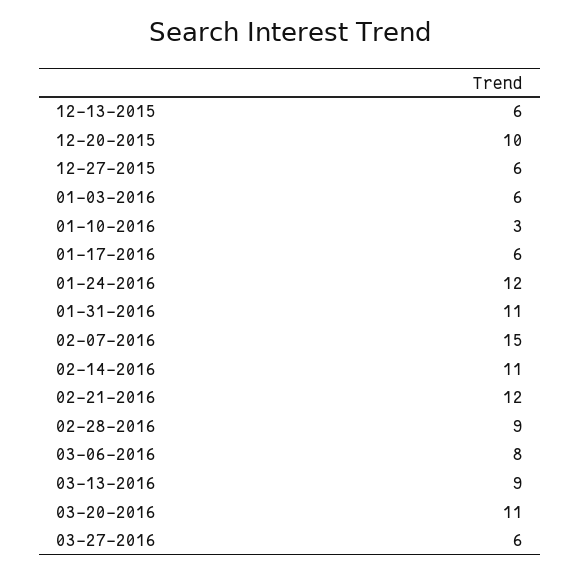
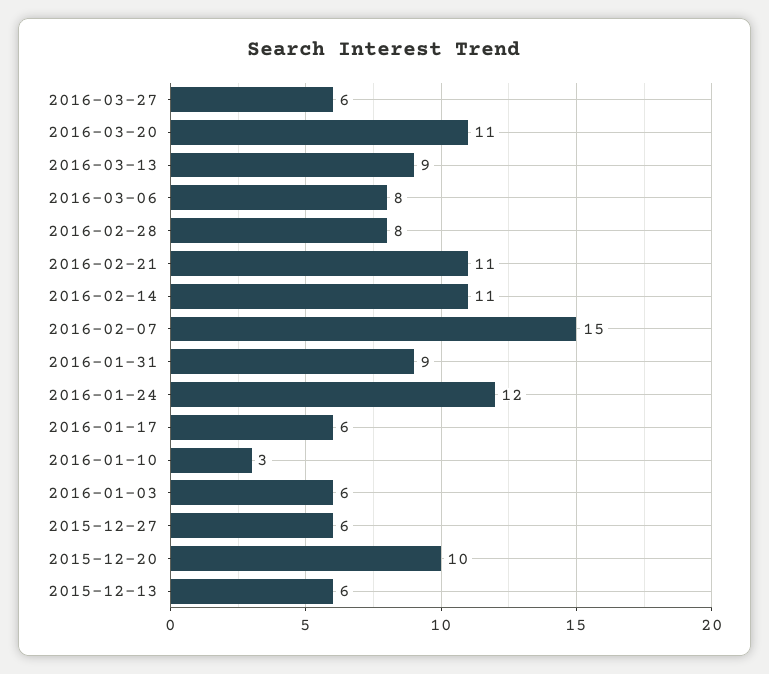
  {
    "12-13-2015": 6,
    "12-20-2015": 10,
    "12-27-2015": 6,
    "01-03-2016": 6,
    "01-10-2016": 3,
    "01-17-2016": 6,
    "01-24-2016": 12,
-   "01-31-2016": 11,
+   "01-31-2016": 9,
    "02-07-2016": 15,
    "02-14-2016": 11,
-   "02-21-2016": 12,
+   "02-21-2016": 11,
-   "02-28-2016": 9,
+   "02-28-2016": 8,
    "03-06-2016": 8,
    "03-13-2016": 9,
    "03-20-2016": 11,
    "03-27-2016": 6
  }

